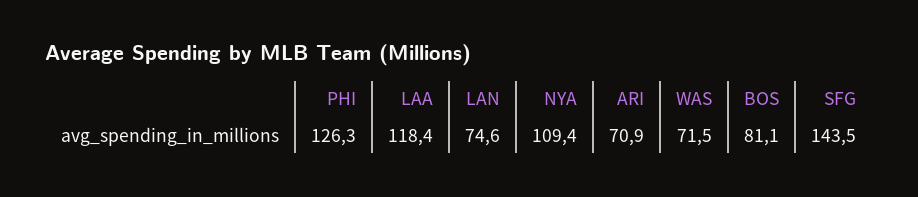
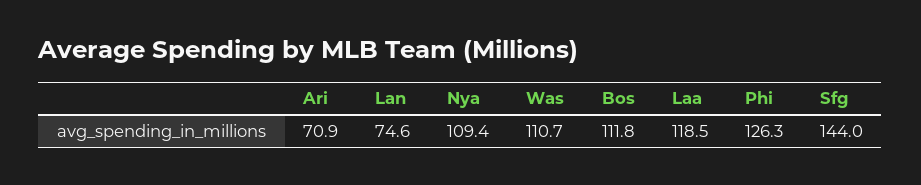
  {
    "PHI": 126.3,
-   "LAA": 118.4,
+   "LAA": 118.5,
    "LAN": 74.6,
    "NYA": 109.4,
    "ARI": 70.9,
-   "WAS": 71.5,
+   "WAS": 110.7,
-   "BOS": 81.1,
+   "BOS": 111.8,
-   "SFG": 143.5
+   "SFG": 144
  }

